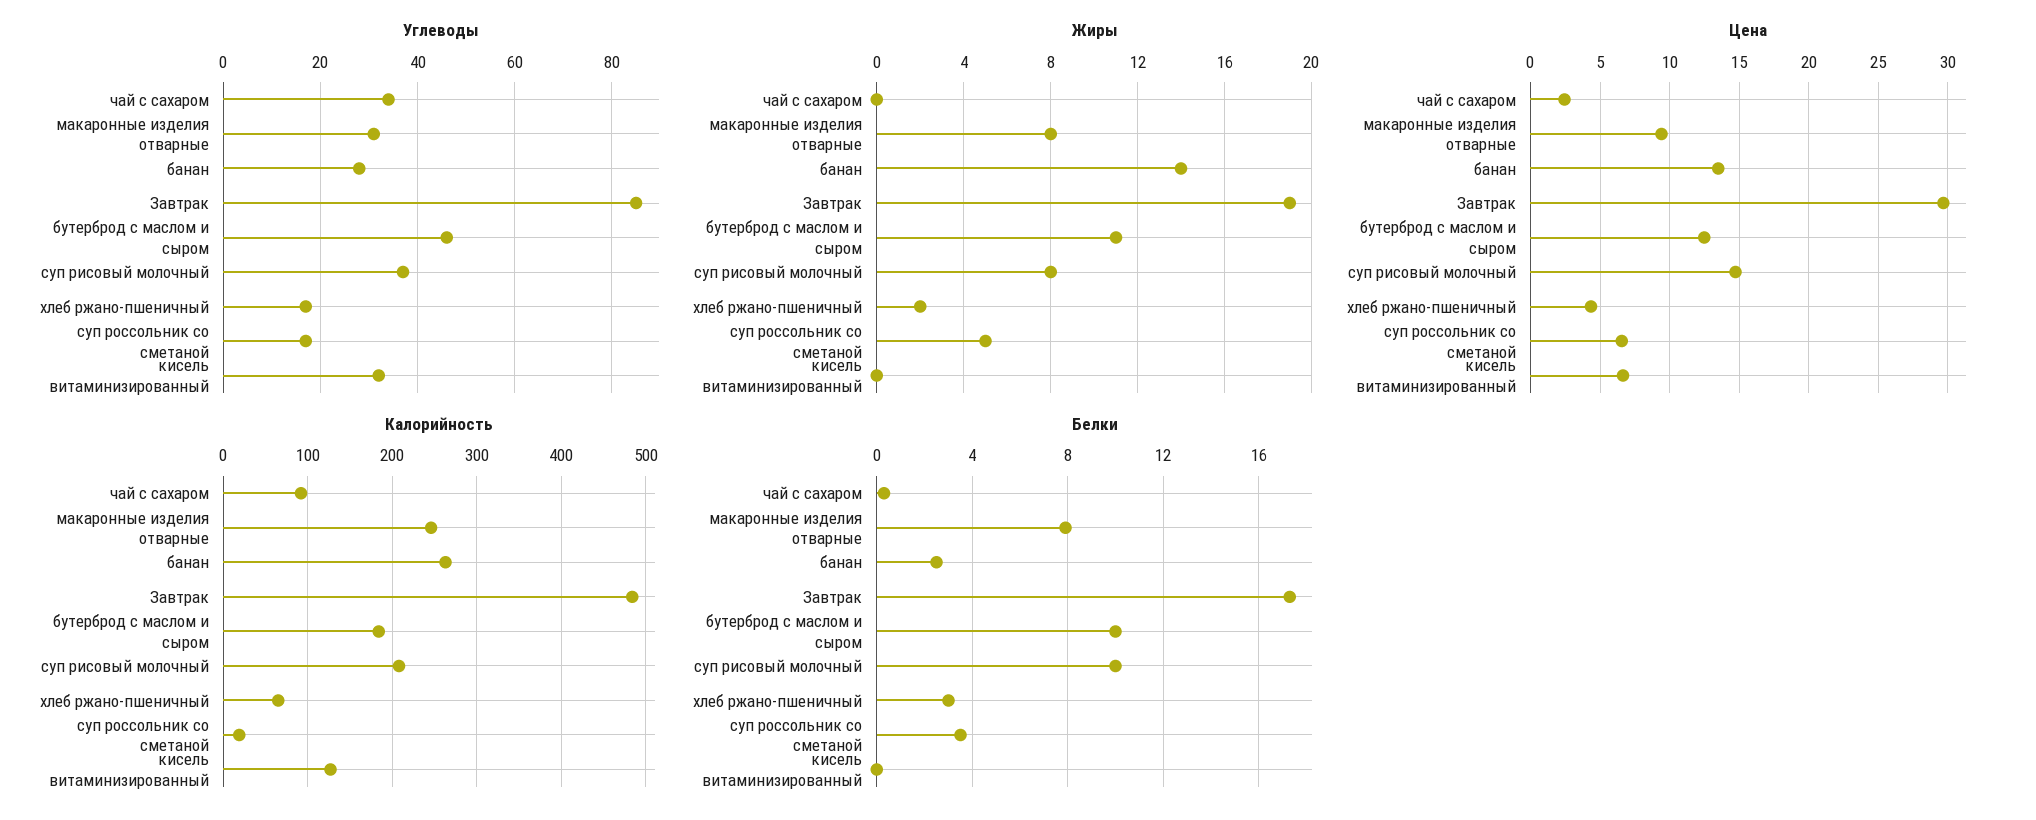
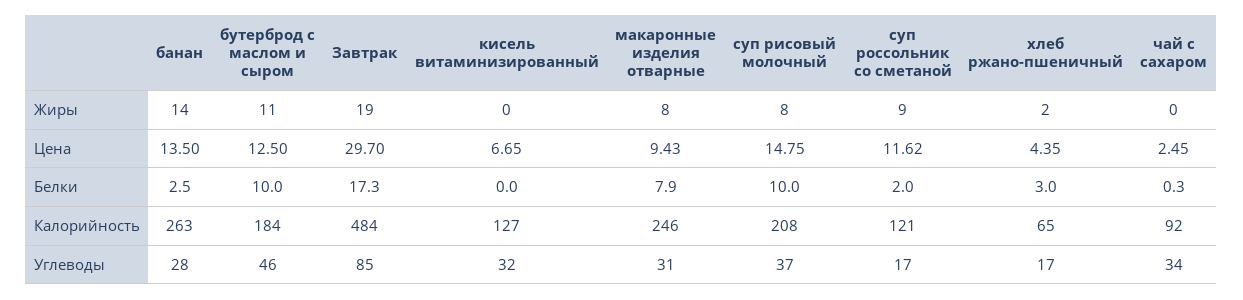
  {
    "Углеводы": {
      "чай с сахаром": 34,
      "макаронные изделия отварные": 31,
      "банан": 28,
      "Завтрак": 85,
      "бутерброд с маслом и сыром": 46,
      "суп рисовый молочный": 37,
      "хлеб ржано-пшеничный": 17,
      "суп россольник со сметаной": 17,
      "кисель витаминизированный": 32
    },
    "Жиры": {
      "чай с сахаром": 0,
      "макаронные изделия отварные": 8,
      "банан": 14,
      "Завтрак": 19,
      "бутерброд с маслом и сыром": 11,
      "суп рисовый молочный": 8,
      "хлеб ржано-пшеничный": 2,
-     "суп россольник со сметаной": 5,
+     "суп россольник со сметаной": 9,
      "кисель витаминизированный": 0
    },
    "Цена": {
      "чай с сахаром": 2.45,
      "макаронные изделия отварные": 9.43,
      "банан": 13.5,
      "Завтрак": 29.7,
      "бутерброд с маслом и сыром": 12.5,
      "суп рисовый молочный": 14.75,
      "хлеб ржано-пшеничный": 4.35,
-     "суп россольник со сметаной": 6.5,
+     "суп россольник со сметаной": 11.62,
      "кисель витаминизированный": 6.65
    },
    "Калорийность": {
      "чай с сахаром": 92,
      "макаронные изделия отварные": 246,
      "банан": 263,
      "Завтрак": 484,
      "бутерброд с маслом и сыром": 184,
      "суп рисовый молочный": 208,
      "хлеб ржано-пшеничный": 65,
-     "суп россольник со сметаной": 20,
+     "суп россольник со сметаной": 121,
      "кисель витаминизированный": 127
    },
    "Белки": {
      "чай с сахаром": 0.3,
      "макаронные изделия отварные": 7.9,
      "банан": 2.5,
      "Завтрак": 17.3,
      "бутерброд с маслом и сыром": 10,
      "суп рисовый молочный": 10,
      "хлеб ржано-пшеничный": 3,
-     "суп россольник со сметаной": 3.5,
+     "суп россольник со сметаной": 2,
      "кисель витаминизированный": 0
    }
  }

